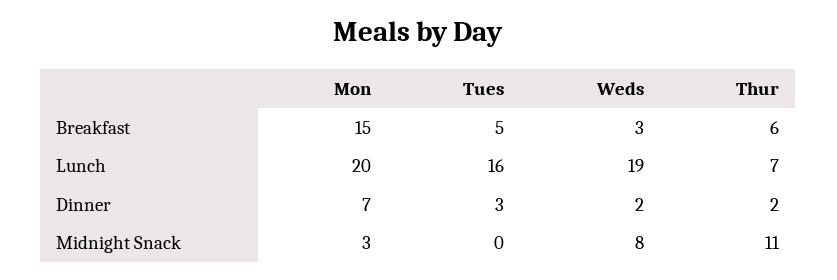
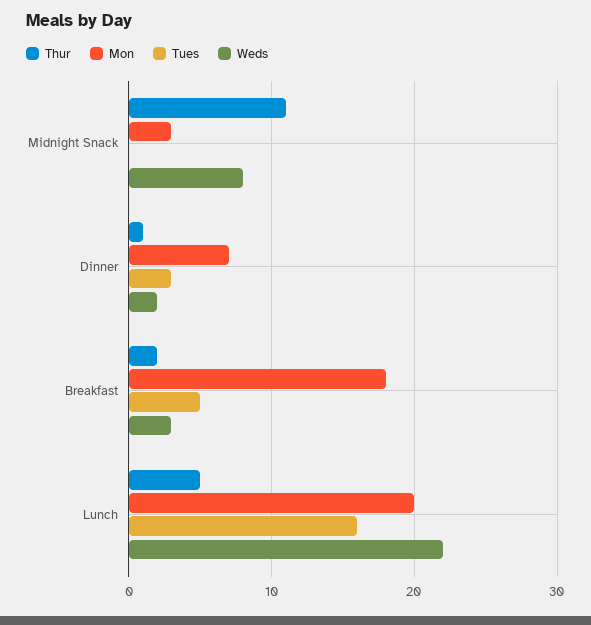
  {
    "Mon": {
-     "Breakfast": 15,
+     "Breakfast": 18,
      "Lunch": 20,
      "Dinner": 7,
      "Midnight Snack": 3
    },
    "Tues": {
      "Breakfast": 5,
      "Lunch": 16,
      "Dinner": 3,
      "Midnight Snack": 0
    },
    "Weds": {
      "Breakfast": 3,
-     "Lunch": 19,
+     "Lunch": 22,
      "Dinner": 2,
      "Midnight Snack": 8
    },
    "Thur": {
-     "Breakfast": 6,
+     "Breakfast": 2,
-     "Lunch": 7,
+     "Lunch": 5,
-     "Dinner": 2,
+     "Dinner": 1,
      "Midnight Snack": 11
    }
  }

